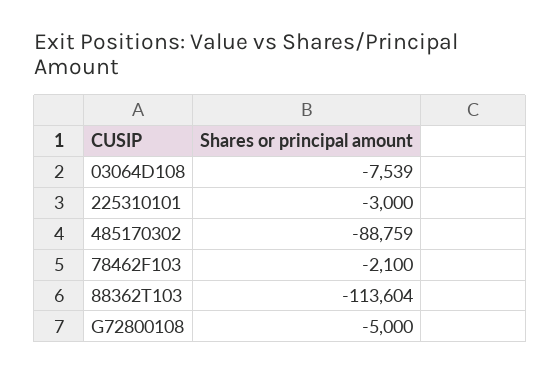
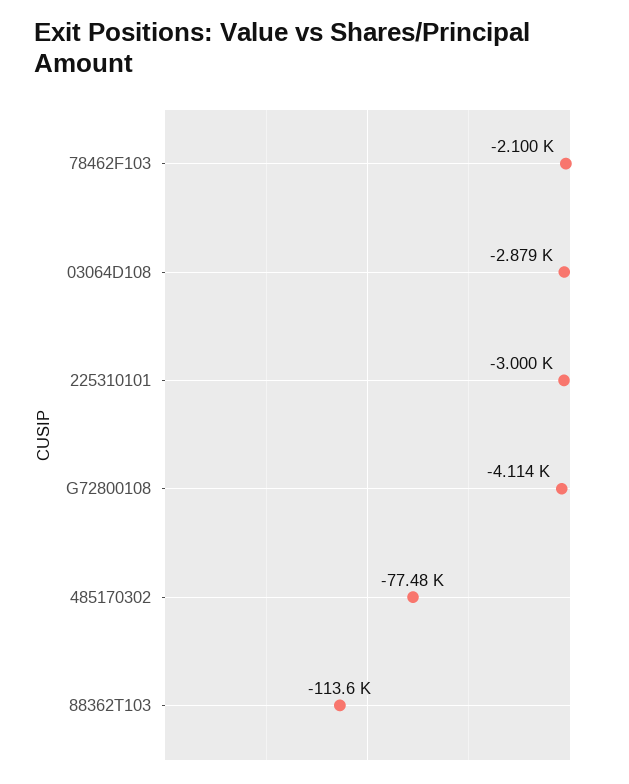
  {
-   "03064D108": -7539,
+   "03064D108": -2879,
    "225310101": -3000,
-   "485170302": -88759,
+   "485170302": -77480,
    "78462F103": -2100,
    "88362T103": -113604,
-   "G72800108": -5000
+   "G72800108": -4114
  }

